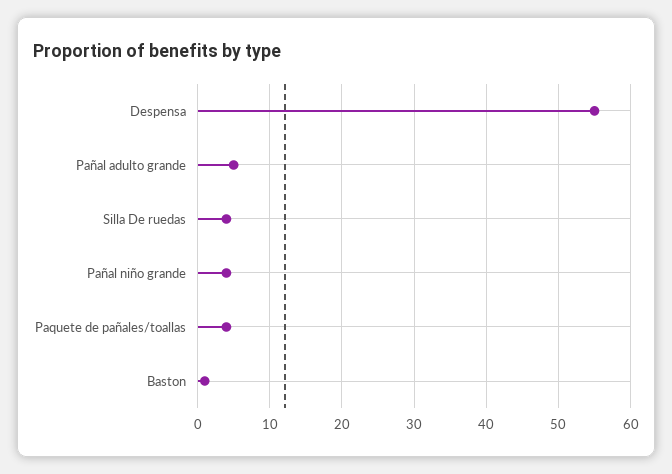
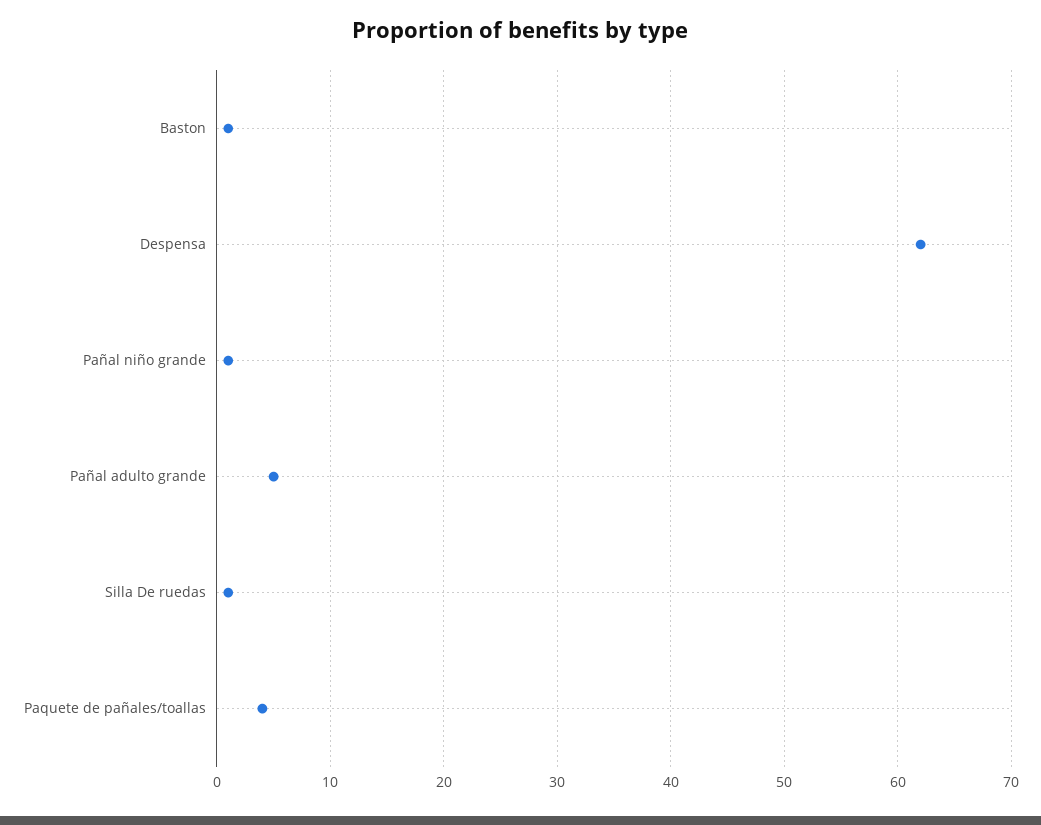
  {
-   "Despensa": 55,
+   "Despensa": 62,
    "Pañal adulto grande": 5,
-   "Silla De ruedas": 4,
+   "Silla De ruedas": 1,
-   "Pañal niño grande": 4,
+   "Pañal niño grande": 1,
    "Paquete de pañales/toallas": 4,
    "Baston": 1
  }

